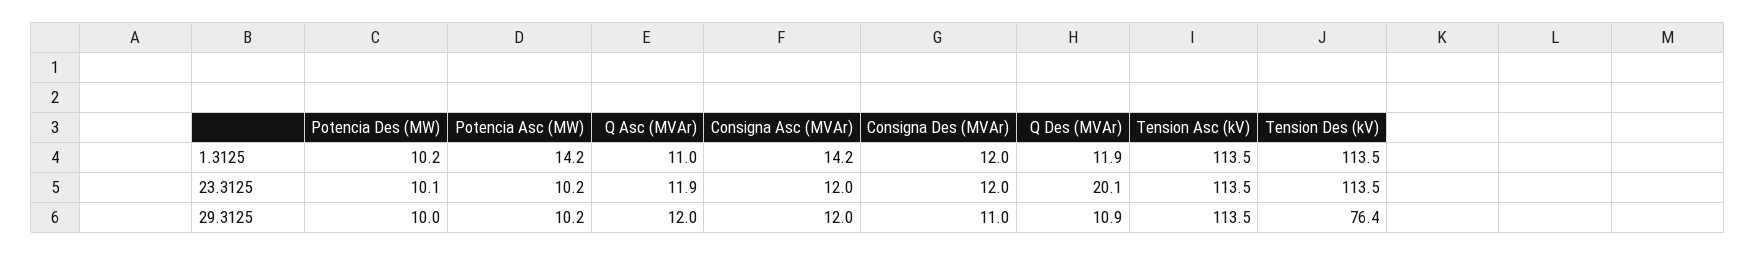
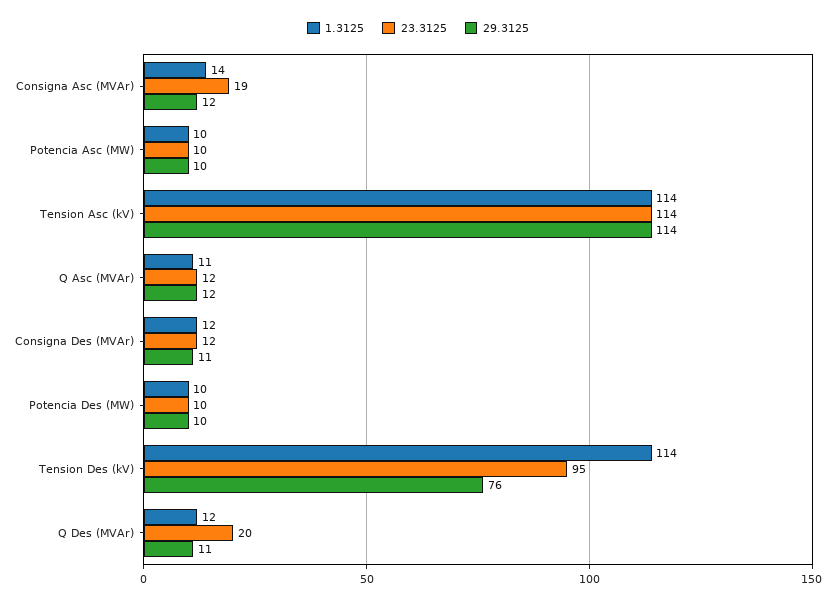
  {
    "1.3125": {
      "Potencia Des (MW)": 10.2,
-     "Potencia Asc (MW)": 14.2,
+     "Potencia Asc (MW)": 10,
      "Q Asc (MVAr)": 11,
      "Consigna Asc (MVAr)": 14.2,
      "Consigna Des (MVAr)": 12,
      "Q Des (MVAr)": 11.9,
      "Tension Asc (kV)": 113.5,
      "Tension Des (kV)": 113.5
    },
    "23.3125": {
      "Potencia Des (MW)": 10.1,
      "Potencia Asc (MW)": 10.2,
      "Q Asc (MVAr)": 11.9,
-     "Consigna Asc (MVAr)": 12,
+     "Consigna Asc (MVAr)": 19,
      "Consigna Des (MVAr)": 12,
      "Q Des (MVAr)": 20.1,
      "Tension Asc (kV)": 113.5,
-     "Tension Des (kV)": 113.5
+     "Tension Des (kV)": 95
    },
    "29.3125": {
      "Potencia Des (MW)": 10,
      "Potencia Asc (MW)": 10.2,
      "Q Asc (MVAr)": 12,
      "Consigna Asc (MVAr)": 12,
      "Consigna Des (MVAr)": 11,
      "Q Des (MVAr)": 10.9,
      "Tension Asc (kV)": 113.5,
      "Tension Des (kV)": 76.4
    }
  }

